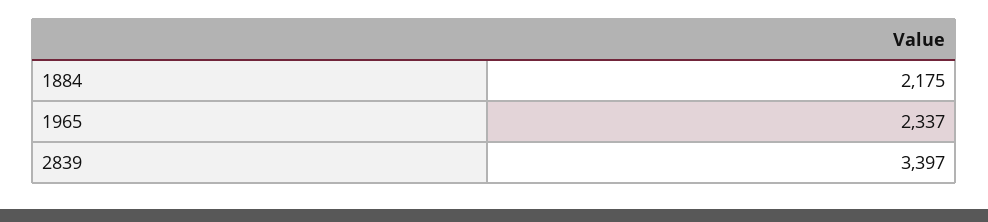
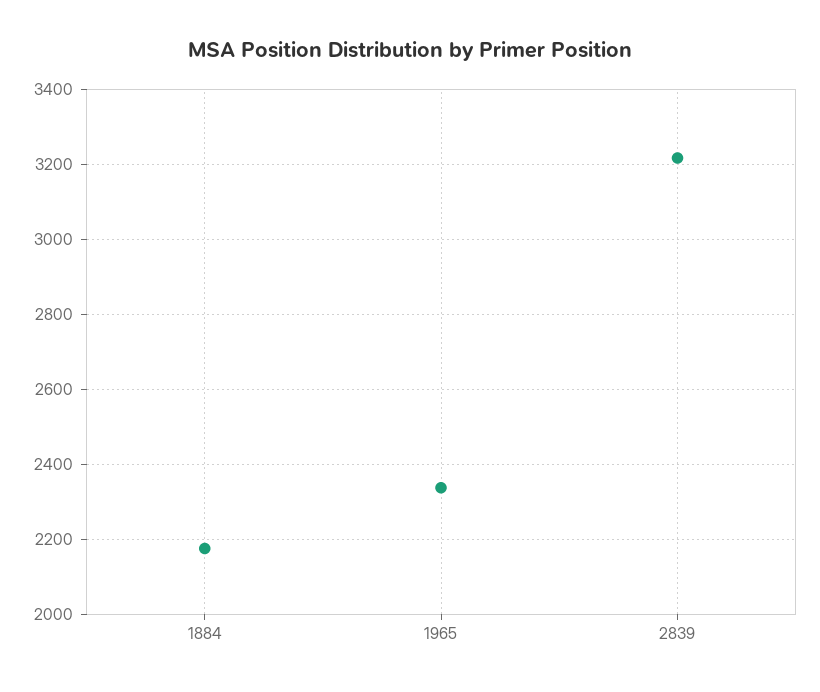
  {
    "1884": 2175,
    "1965": 2337,
-   "2839": 3397
+   "2839": 3220
  }

